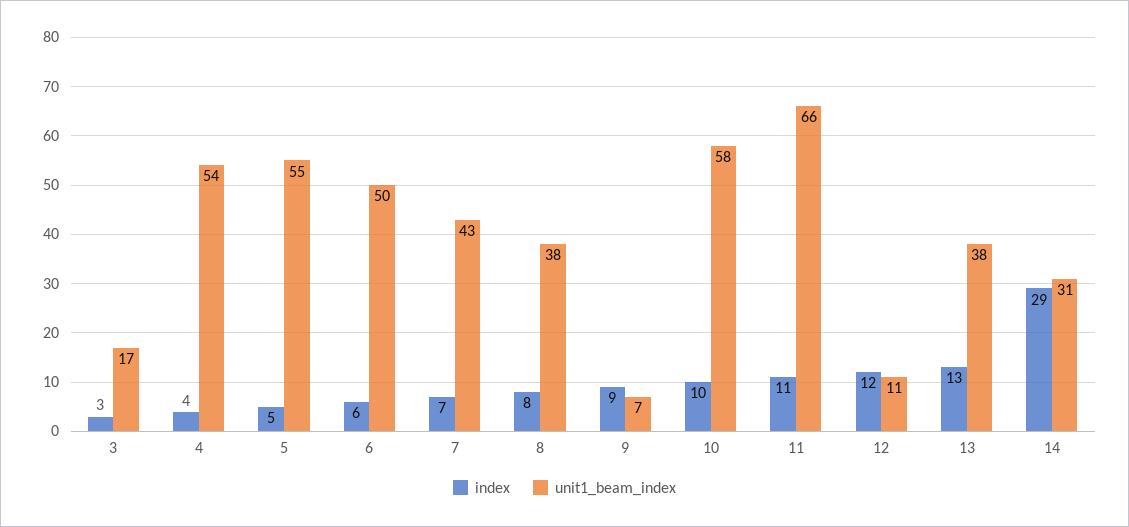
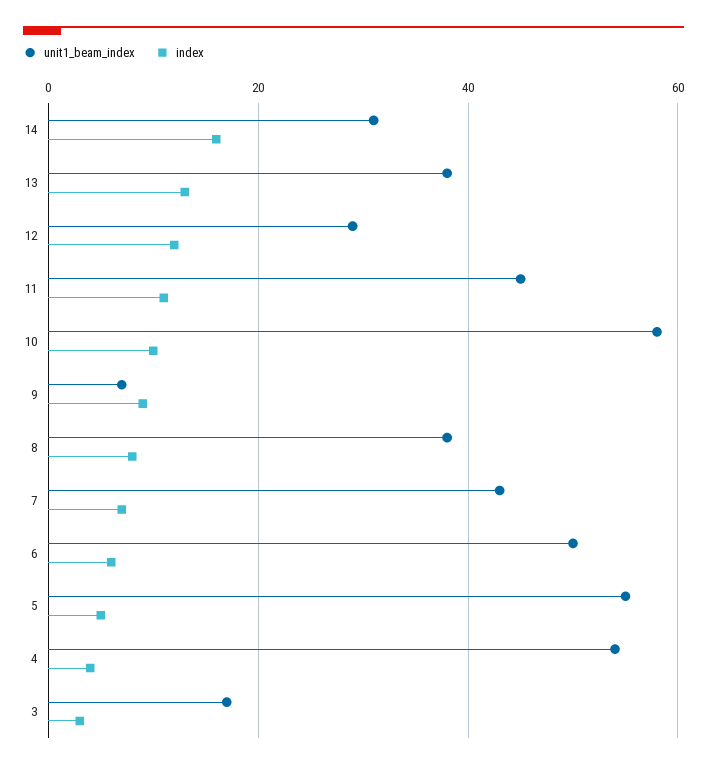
  {
    "index": {
      "3": 3,
      "4": 4,
      "5": 5,
      "6": 6,
      "7": 7,
      "8": 8,
      "9": 9,
      "10": 10,
      "11": 11,
      "12": 12,
      "13": 13,
-     "14": 29
+     "14": 15
    },
    "unit1_beam_index": {
      "3": 17,
      "4": 54,
      "5": 55,
      "6": 50,
      "7": 43,
      "8": 38,
      "9": 7,
      "10": 58,
-     "11": 66,
+     "11": 45,
-     "12": 11,
+     "12": 30,
      "13": 38,
      "14": 31
    }
  }

